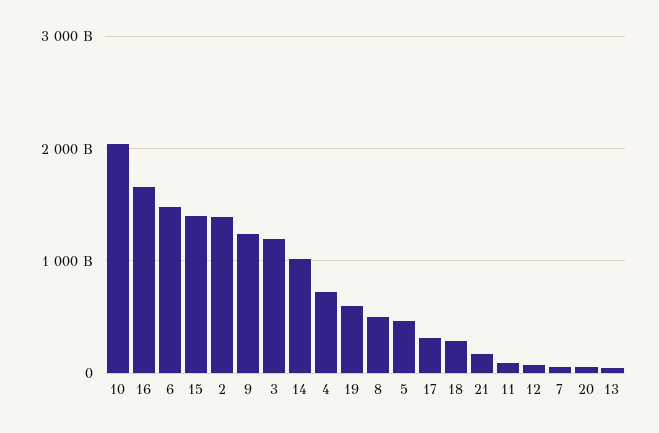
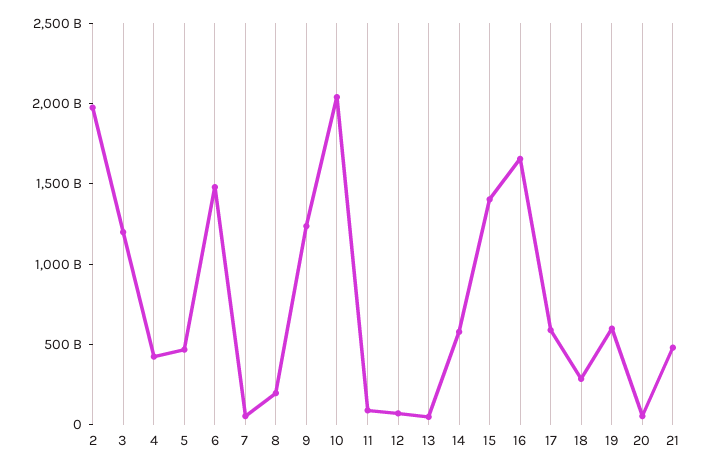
  {
    "10": 2000000000000,
    "16": 1700000000000,
    "6": 1500000000000,
    "15": 1400000000000,
-   "2": 1400000000000,
+   "2": 2000000000000,
    "9": 1200000000000,
    "3": 1200000000000,
-   "14": 1000000000000,
+   "14": 600000000000,
-   "4": 700000000000,
+   "4": 400000000000,
    "19": 600000000000,
-   "8": 500000000000,
+   "8": 200000000000,
    "5": 500000000000,
-   "17": 300000000000,
+   "17": 600000000000,
    "18": 300000000000,
-   "21": 200000000000,
+   "21": 500000000000,
    "11": 100000000000,
    "12": 100000000000,
    "7": 100000000000,
    "20": 100000000000,
    "13": 0
  }

